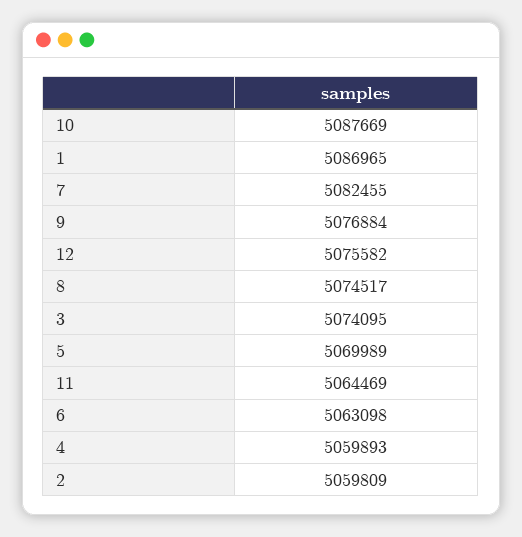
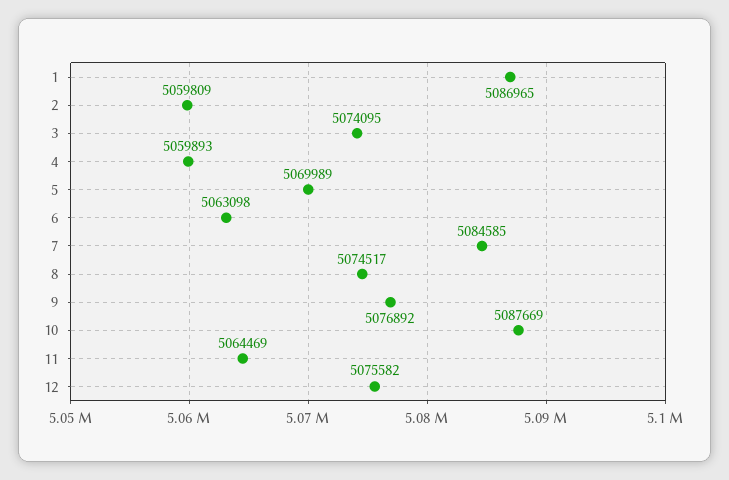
  {
    "10": 5087669,
    "1": 5086965,
-   "7": 5082455,
+   "7": 5084585,
-   "9": 5076884,
+   "9": 5076892,
    "12": 5075582,
    "8": 5074517,
    "3": 5074095,
    "5": 5069989,
    "11": 5064469,
    "6": 5063098,
    "4": 5059893,
    "2": 5059809
  }

